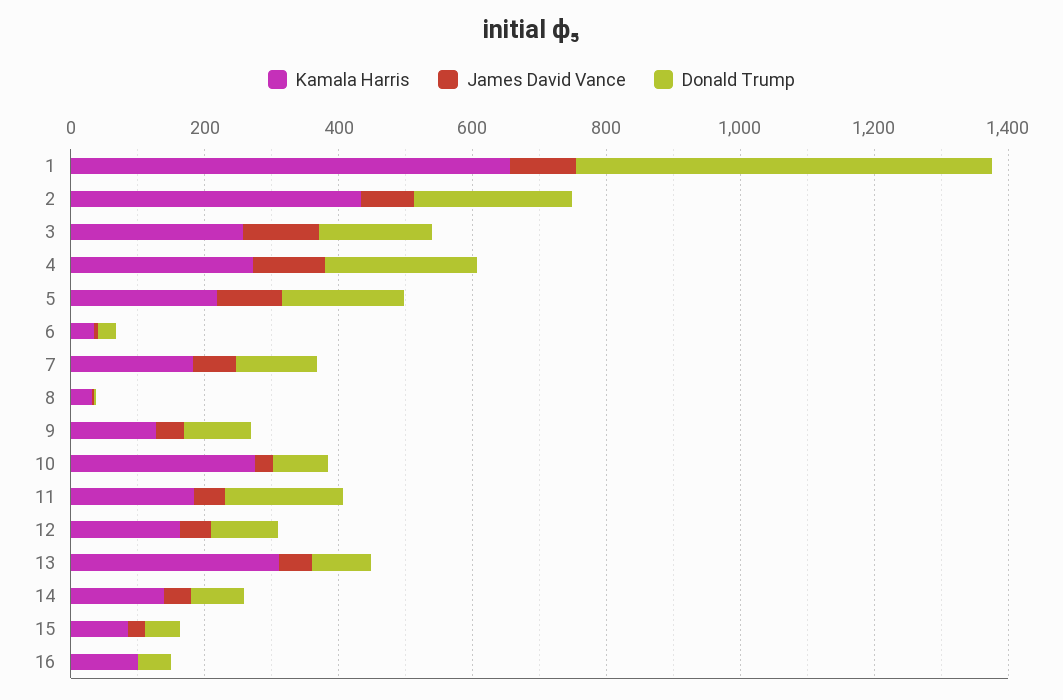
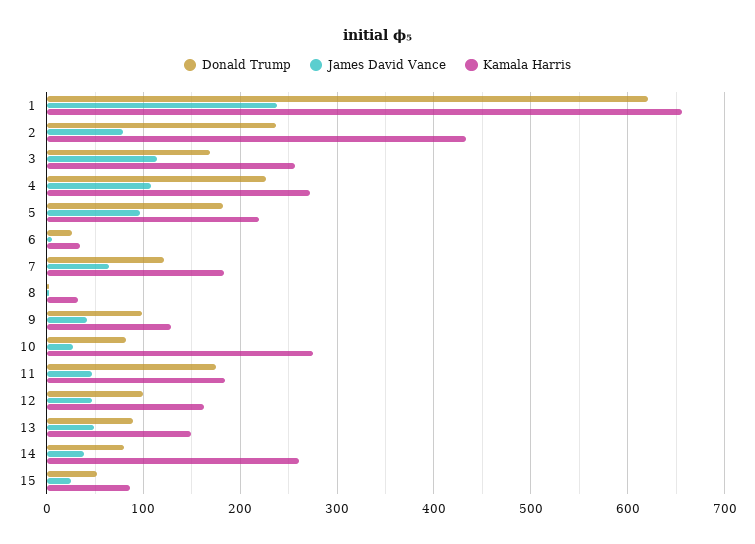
  {
    "Kamala Harris": {
      "1": 660,
      "2": 430,
      "3": 260,
      "4": 270,
      "5": 220,
      "6": 40,
      "7": 180,
      "8": 30,
      "9": 130,
      "10": 280,
      "11": 180,
      "12": 160,
-     "13": 300,
+     "13": 150,
-     "14": 150,
+     "14": 260,
-     "15": 90,
+     "15": 90
-     "16": 100
    },
    "James David Vance": {
-     "1": 100,
+     "1": 240,
      "2": 80,
      "3": 110,
      "4": 110,
      "5": 100,
      "6": 10,
      "7": 60,
      "8": 0,
      "9": 40,
      "10": 30,
      "11": 50,
      "12": 50,
      "13": 50,
      "14": 40,
-     "15": 30,
+     "15": 30
-     "16": 0
    },
    "Donald Trump": {
      "1": 620,
      "2": 240,
      "3": 170,
      "4": 230,
      "5": 180,
      "6": 30,
      "7": 120,
      "8": 0,
      "9": 100,
      "10": 80,
      "11": 180,
      "12": 100,
      "13": 90,
      "14": 80,
-     "15": 50,
+     "15": 50
-     "16": 50
    }
  }

